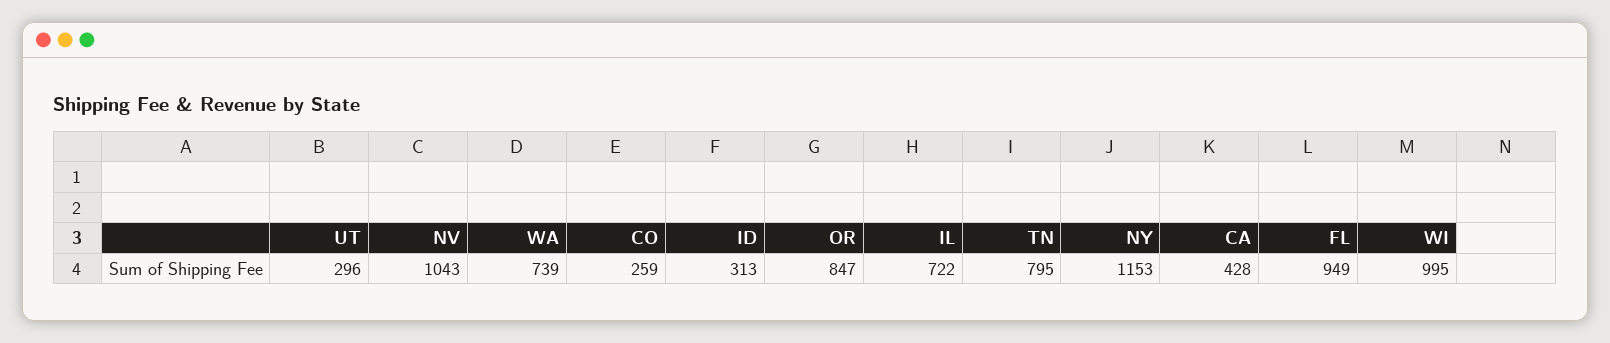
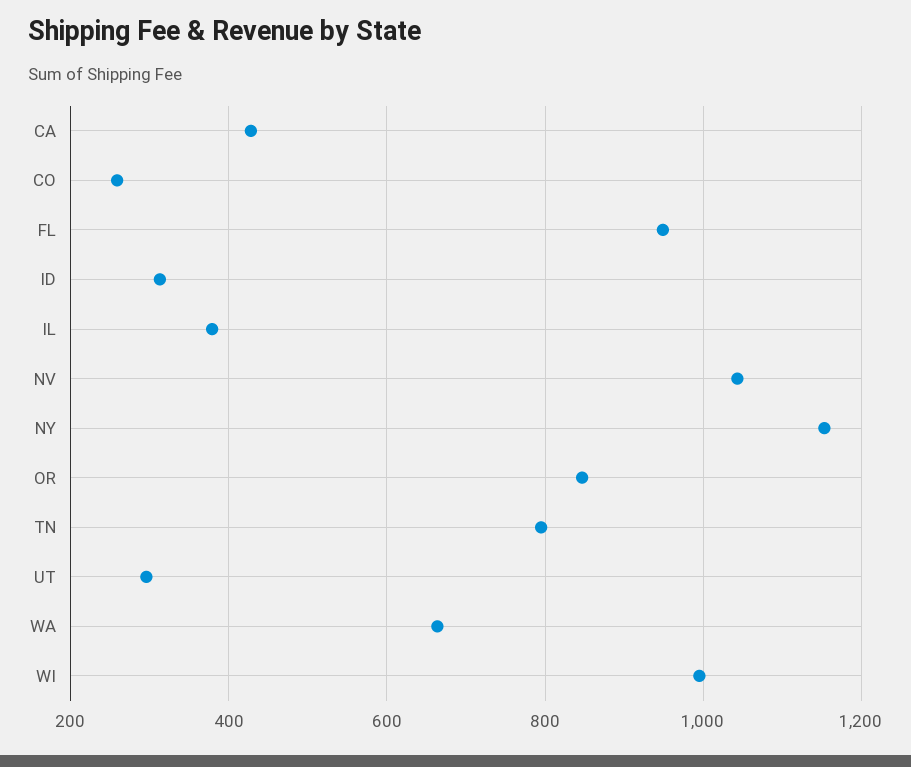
  {
    "UT": 296,
    "NV": 1043,
-   "WA": 739,
+   "WA": 660,
    "CO": 259,
    "ID": 313,
    "OR": 847,
-   "IL": 722,
+   "IL": 380,
    "TN": 795,
    "NY": 1153,
    "CA": 428,
    "FL": 949,
    "WI": 995
  }

